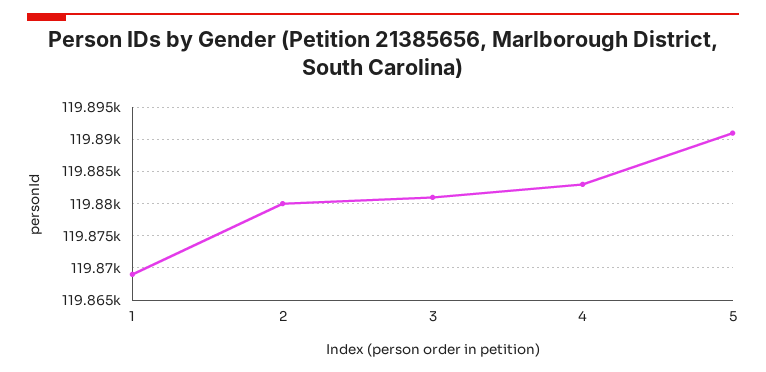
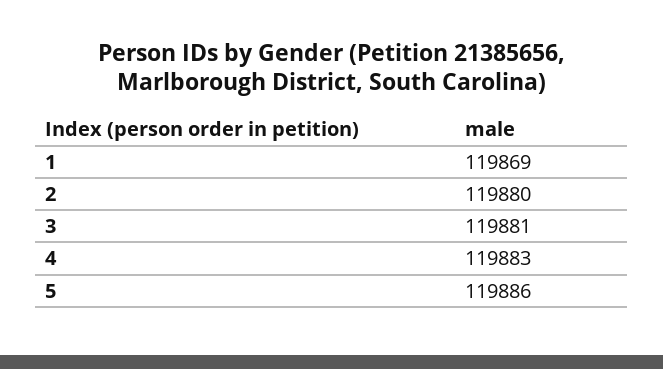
  {
    "1": 119869,
    "2": 119880,
    "3": 119881,
    "4": 119883,
-   "5": 119891
+   "5": 119886
  }

